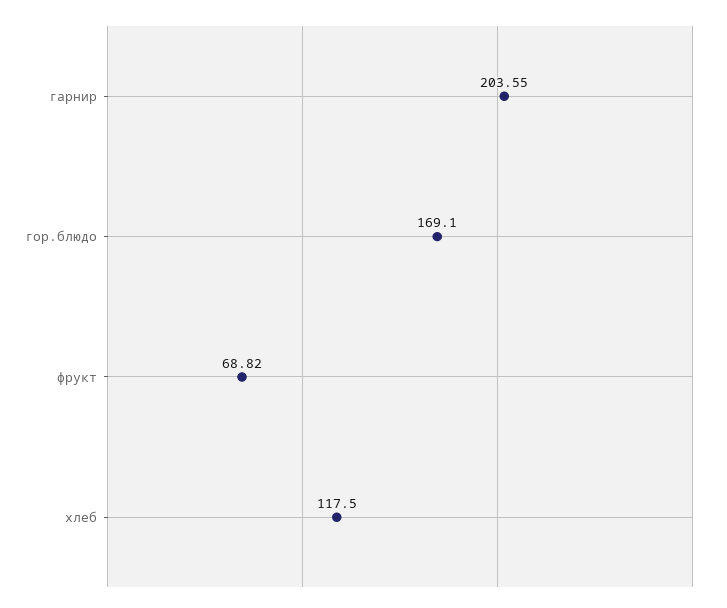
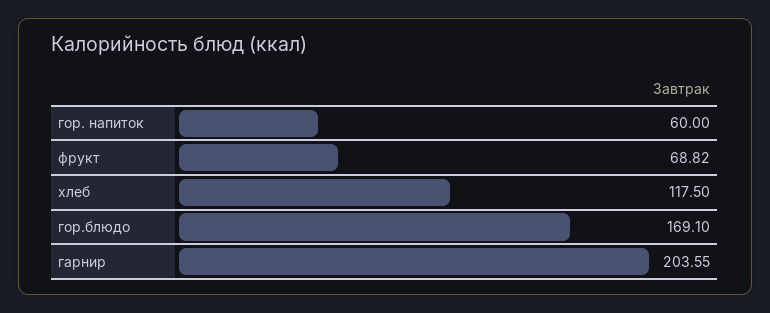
  {
    "гарнир": 203.55,
    "гор.блюдо": 169.1,
    "фрукт": 68.82,
-   "хлеб": 117.5
+   "хлеб": 117.5,
+   "гор. напиток": 60
  }

